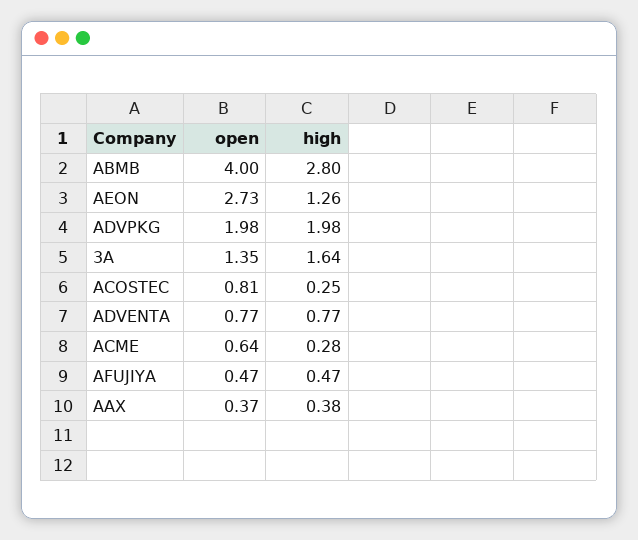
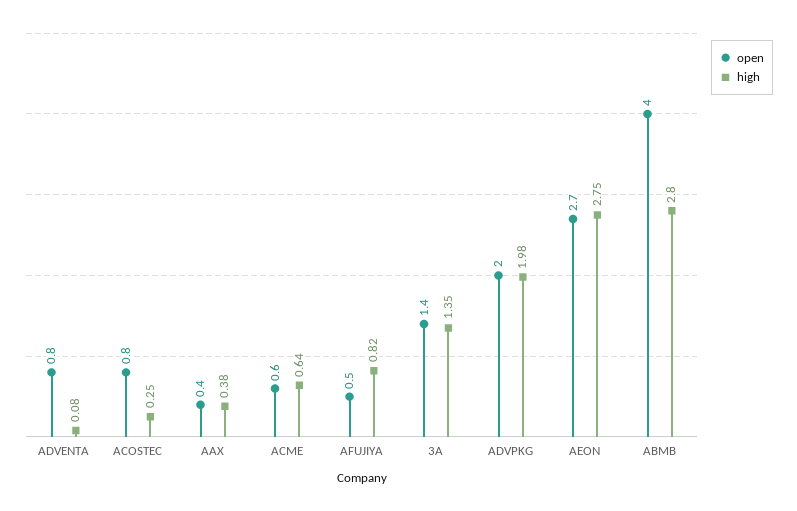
  {
    "open": {
      "ABMB": 4,
      "AEON": 2.73,
      "ADVPKG": 1.98,
      "3A": 1.35,
      "ACOSTEC": 0.81,
      "ADVENTA": 0.77,
      "ACME": 0.64,
      "AFUJIYA": 0.47,
      "AAX": 0.37
    },
    "high": {
      "ABMB": 2.8,
-     "AEON": 1.26,
+     "AEON": 2.75,
      "ADVPKG": 1.98,
-     "3A": 1.64,
+     "3A": 1.35,
      "ACOSTEC": 0.25,
-     "ADVENTA": 0.77,
+     "ADVENTA": 0.08,
-     "ACME": 0.28,
+     "ACME": 0.64,
-     "AFUJIYA": 0.47,
+     "AFUJIYA": 0.82,
      "AAX": 0.38
    }
  }

